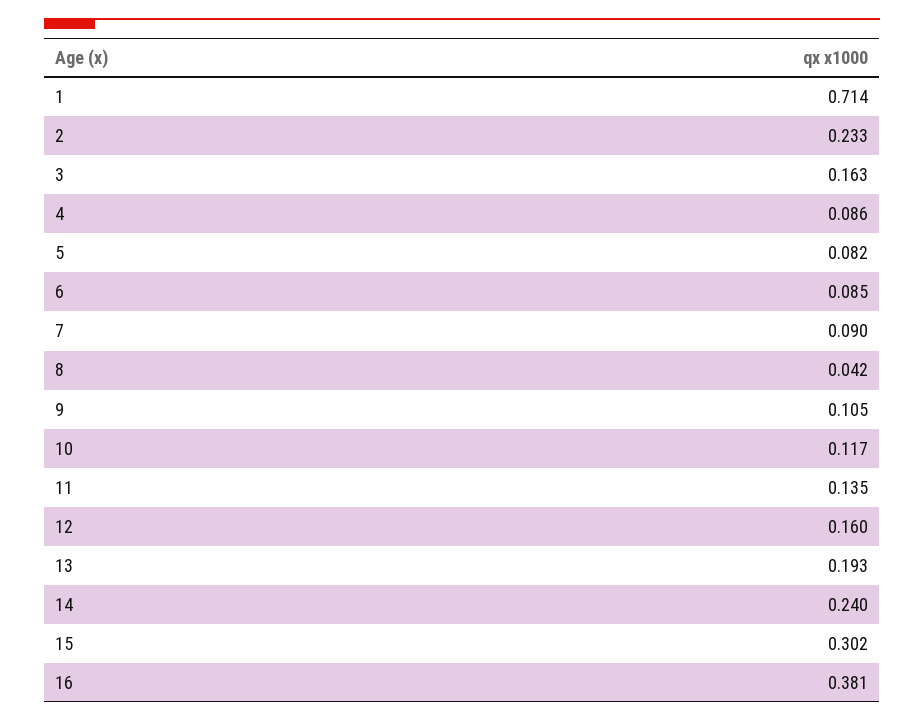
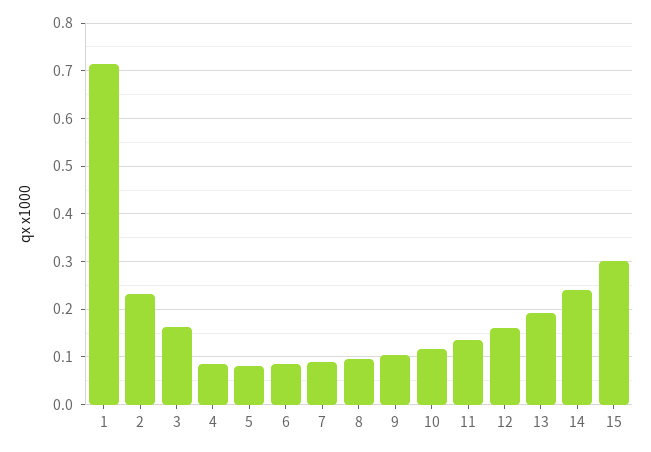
  {
    "1": 0.714,
    "2": 0.233,
    "3": 0.163,
    "4": 0.086,
    "5": 0.082,
    "6": 0.085,
    "7": 0.09,
-   "8": 0.042,
+   "8": 0.1,
    "9": 0.105,
    "10": 0.117,
    "11": 0.135,
    "12": 0.16,
    "13": 0.193,
    "14": 0.24,
-   "15": 0.302,
+   "15": 0.302
-   "16": 0.381
  }

